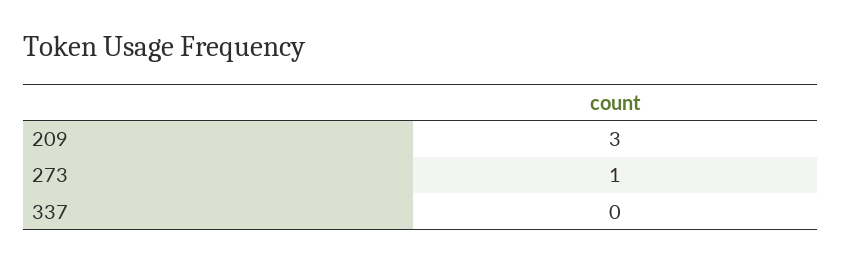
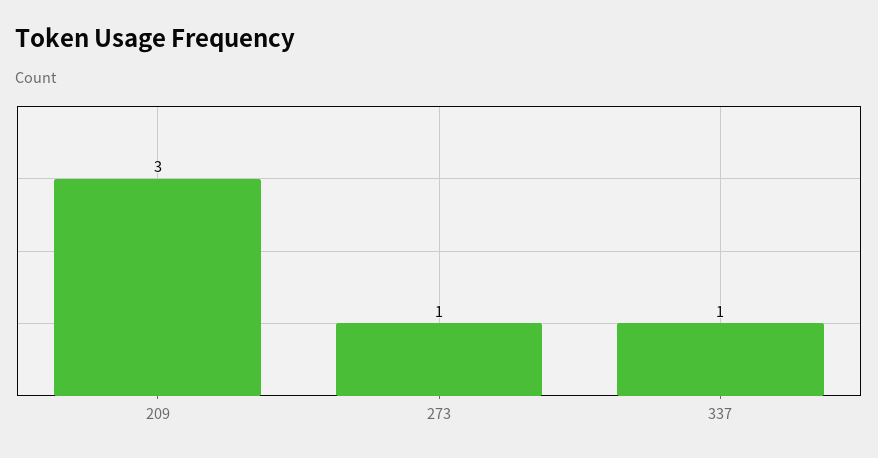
  {
    "209": 3,
    "273": 1,
-   "337": 0
+   "337": 1
  }

